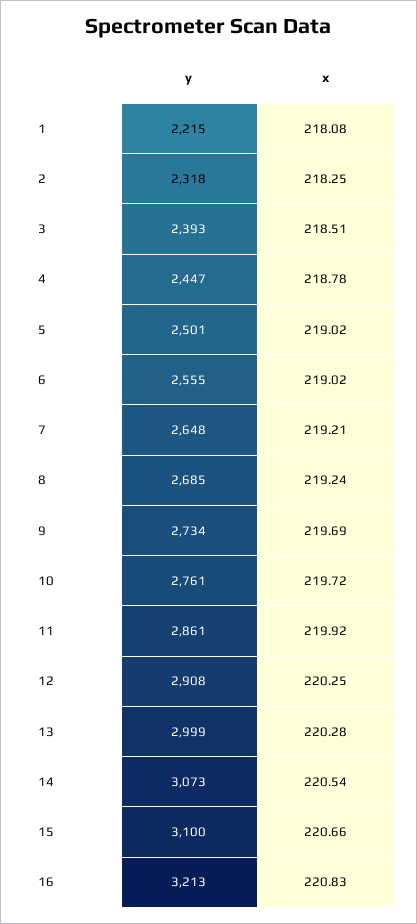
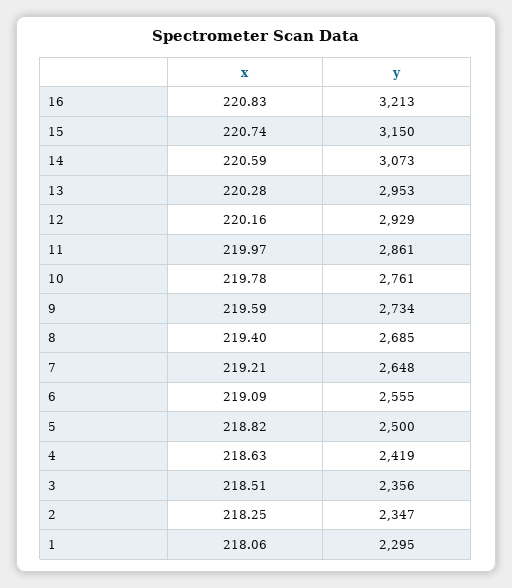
  {
    "y": {
-     "1": 2215,
+     "1": 2295,
-     "2": 2318,
+     "2": 2347,
-     "3": 2393,
+     "3": 2356,
-     "4": 2447,
+     "4": 2419,
-     "5": 2501,
+     "5": 2500,
      "6": 2555,
      "7": 2648,
      "8": 2685,
      "9": 2734,
      "10": 2761,
      "11": 2861,
-     "12": 2908,
+     "12": 2929,
-     "13": 2999,
+     "13": 2953,
      "14": 3073,
-     "15": 3100,
+     "15": 3150,
      "16": 3213
    },
    "x": {
-     "1": 218.08,
+     "1": 218.06,
      "2": 218.25,
      "3": 218.51,
-     "4": 218.78,
+     "4": 218.63,
-     "5": 219.02,
+     "5": 218.82,
-     "6": 219.02,
+     "6": 219.09,
      "7": 219.21,
-     "8": 219.24,
+     "8": 219.4,
-     "9": 219.69,
+     "9": 219.59,
-     "10": 219.72,
+     "10": 219.78,
-     "11": 219.92,
+     "11": 219.97,
-     "12": 220.25,
+     "12": 220.16,
      "13": 220.28,
-     "14": 220.54,
+     "14": 220.59,
-     "15": 220.66,
+     "15": 220.74,
      "16": 220.83
    }
  }

